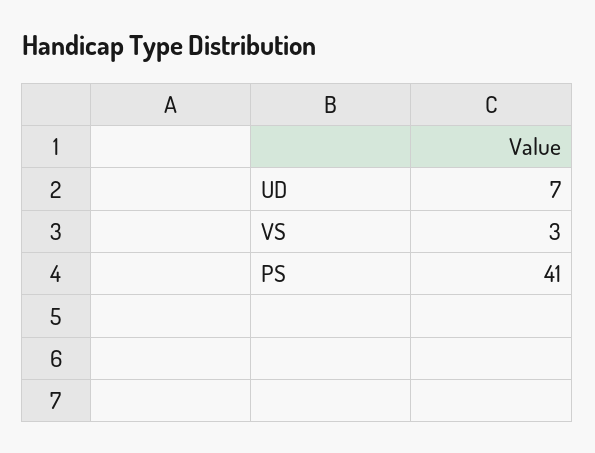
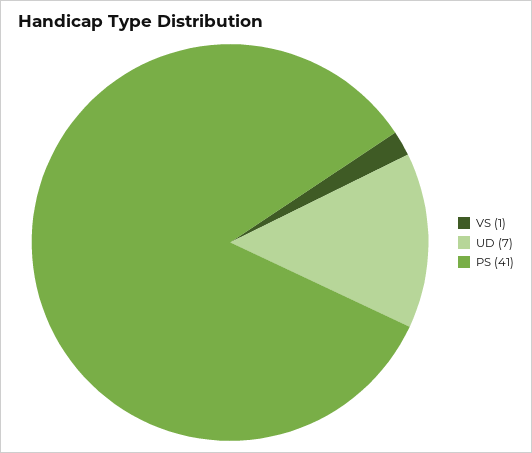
  {
    "UD": 7,
-   "VS": 3,
+   "VS": 1,
    "PS": 41
  }

